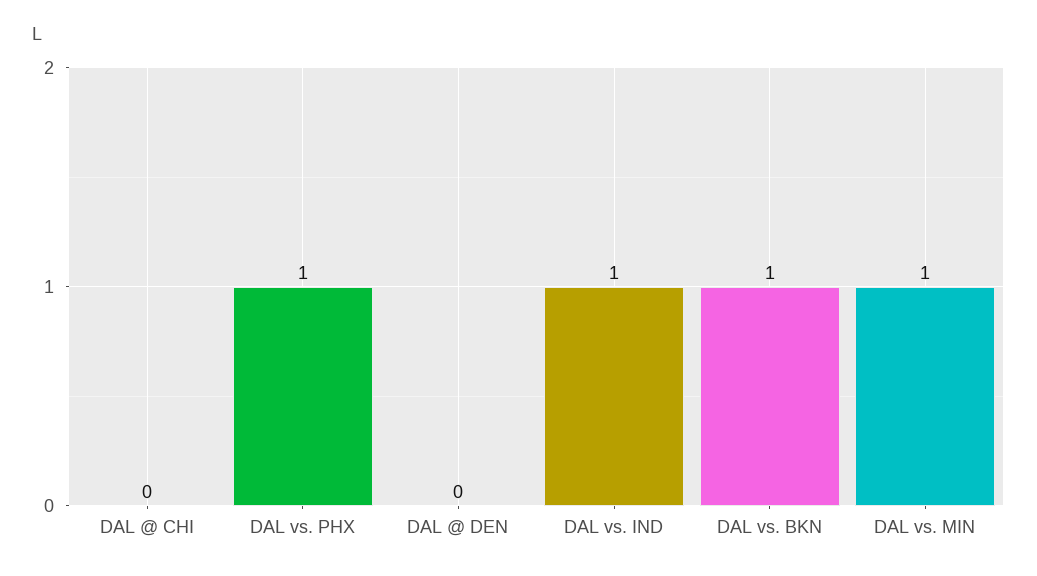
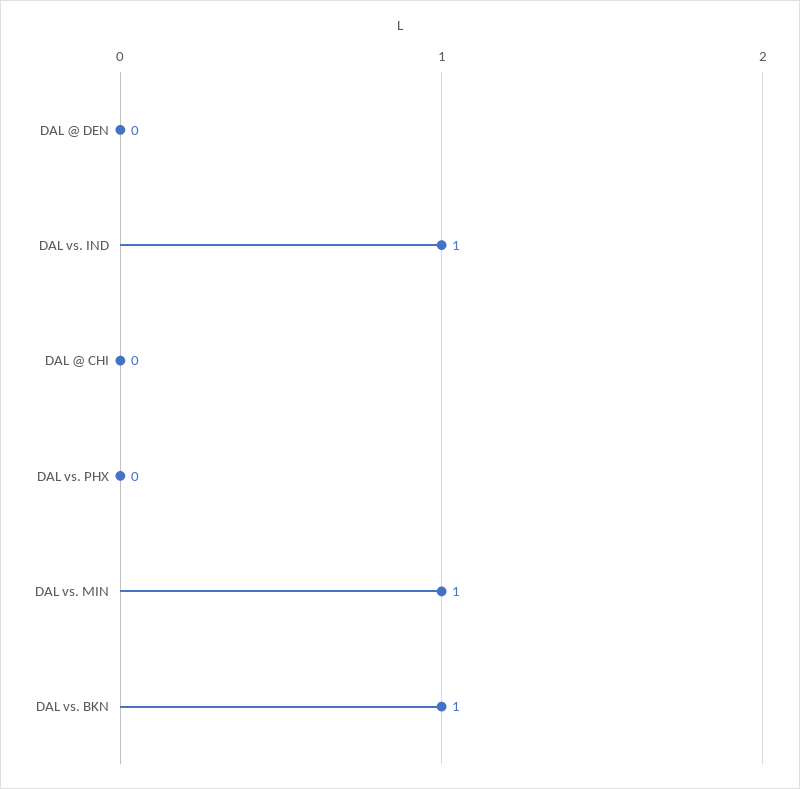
  {
    "DAL @ CHI": 0,
-   "DAL vs. PHX": 1,
+   "DAL vs. PHX": 0,
    "DAL @ DEN": 0,
    "DAL vs. IND": 1,
    "DAL vs. BKN": 1,
    "DAL vs. MIN": 1
  }

